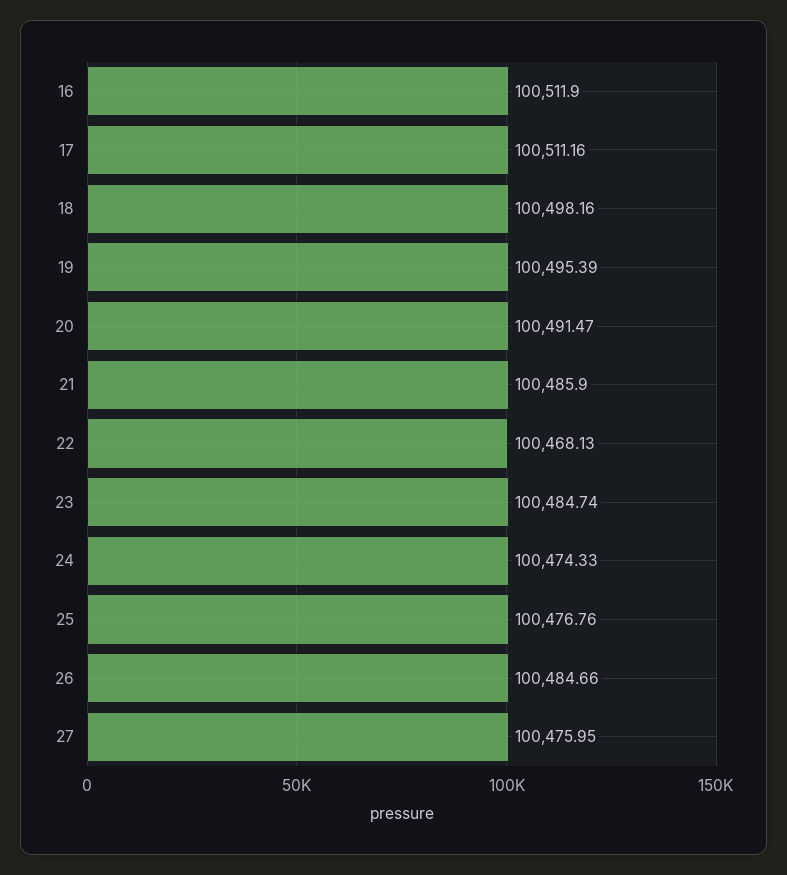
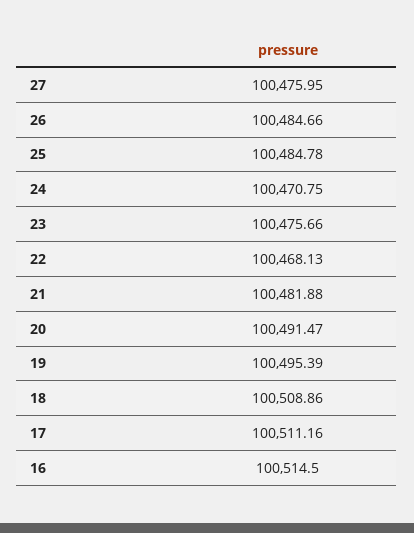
  {
-   "16": 100511.9,
+   "16": 100514.5,
    "17": 100511.16,
-   "18": 100498.16,
+   "18": 100508.86,
    "19": 100495.39,
    "20": 100491.47,
-   "21": 100485.9,
+   "21": 100481.88,
    "22": 100468.13,
-   "23": 100484.74,
+   "23": 100475.66,
-   "24": 100474.33,
+   "24": 100470.75,
-   "25": 100476.76,
+   "25": 100484.78,
    "26": 100484.66,
    "27": 100475.95
  }

